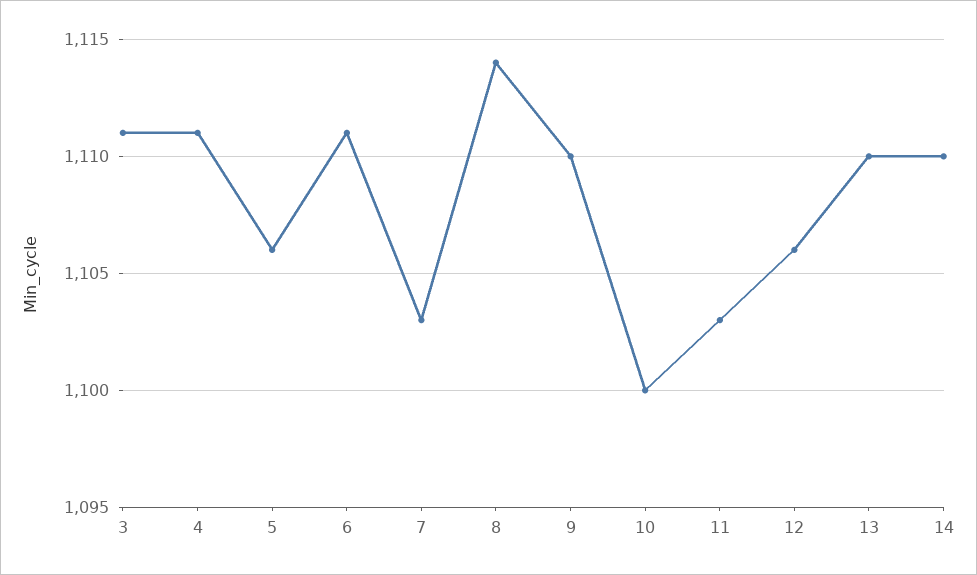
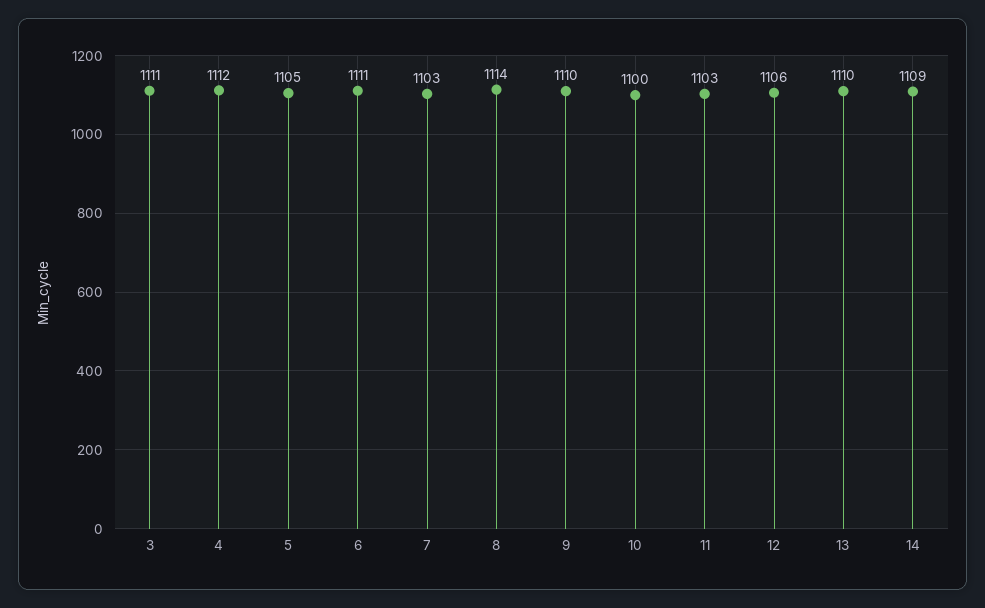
  {
    "3": 1111,
-   "4": 1111,
+   "4": 1112,
-   "5": 1106,
+   "5": 1105,
    "6": 1111,
    "7": 1103,
    "8": 1114,
    "9": 1110,
    "10": 1100,
    "11": 1103,
    "12": 1106,
    "13": 1110,
-   "14": 1110
+   "14": 1109
  }

